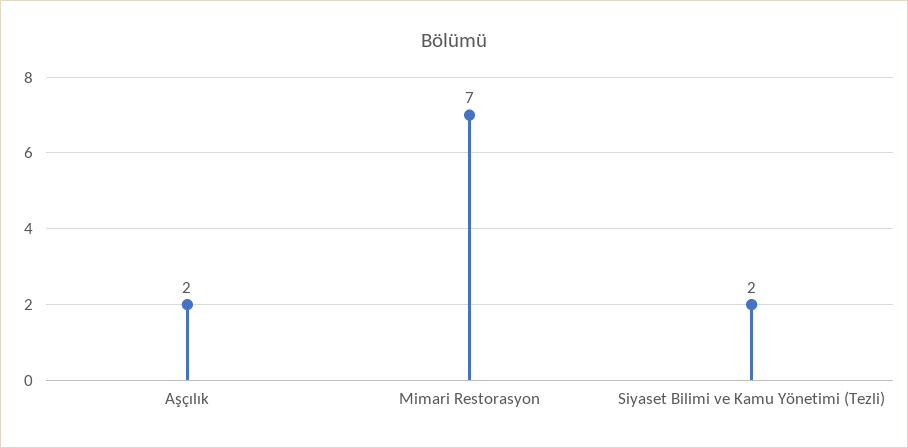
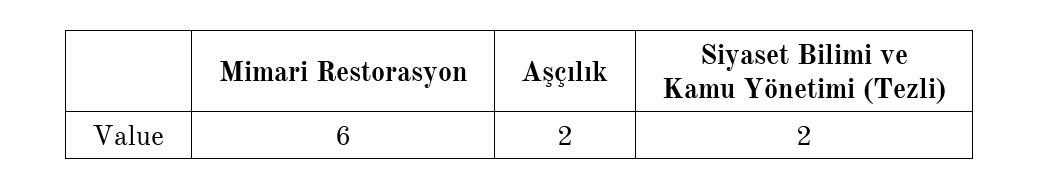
  {
    "Aşçılık": 2,
-   "Mimari Restorasyon": 7,
+   "Mimari Restorasyon": 6,
    "Siyaset Bilimi ve Kamu Yönetimi (Tezli)": 2
  }

